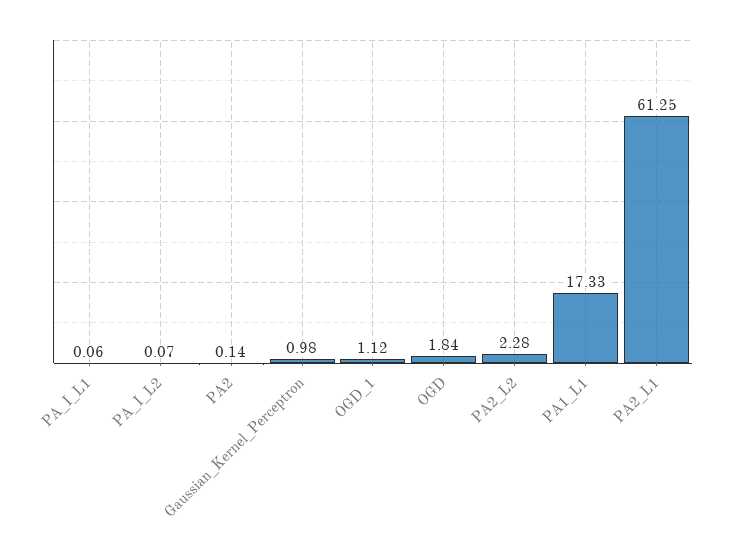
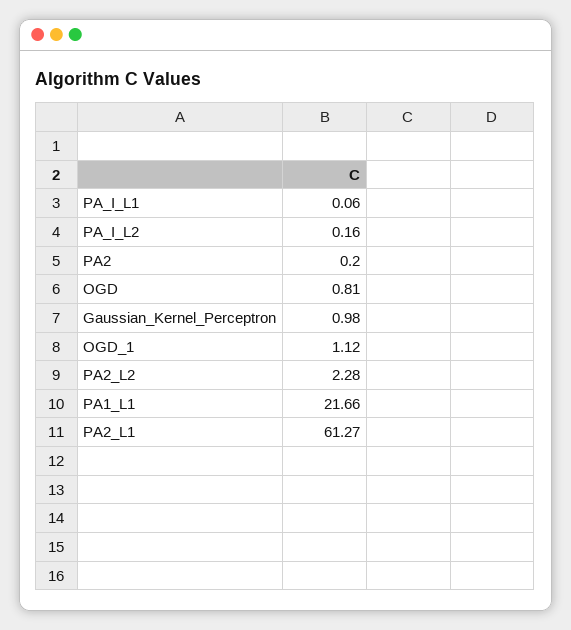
  {
    "PA_I_L1": 0.06,
-   "PA_I_L2": 0.07,
+   "PA_I_L2": 0.16,
-   "PA2": 0.14,
+   "PA2": 0.2,
    "Gaussian_Kernel_Perceptron": 0.98,
    "OGD_1": 1.12,
-   "OGD": 1.84,
+   "OGD": 0.81,
    "PA2_L2": 2.28,
-   "PA1_L1": 17.33,
+   "PA1_L1": 21.66,
-   "PA2_L1": 61.25
+   "PA2_L1": 61.27
  }

